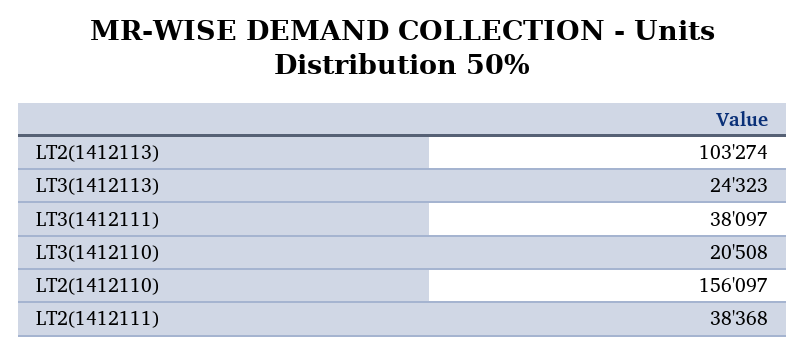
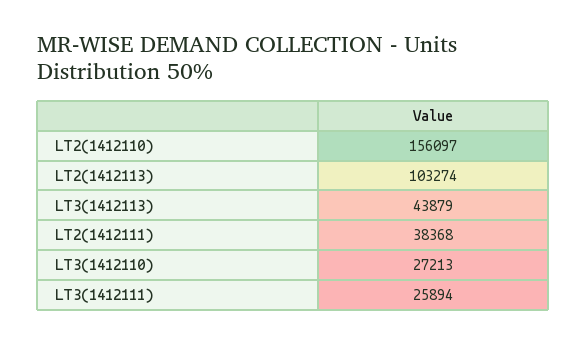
  {
    "LT2(1412113)": 103274,
-   "LT3(1412113)": 24323,
+   "LT3(1412113)": 43879,
-   "LT3(1412111)": 38097,
+   "LT3(1412111)": 25894,
-   "LT3(1412110)": 20508,
+   "LT3(1412110)": 27213,
    "LT2(1412110)": 156097,
    "LT2(1412111)": 38368
  }

